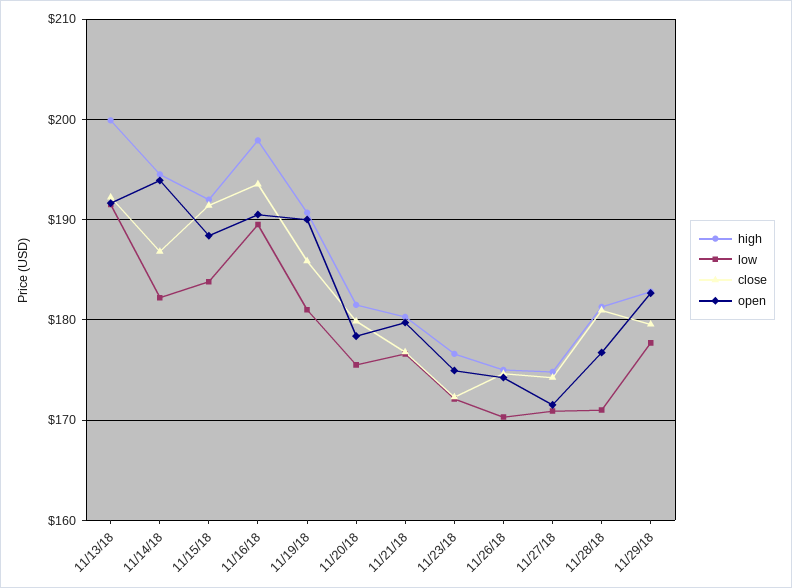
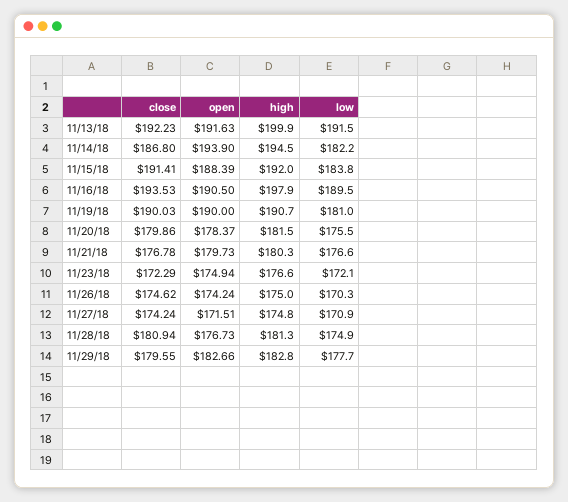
  {
    "high": {
      "11/13/18": 199.9,
      "11/14/18": 194.5,
      "11/15/18": 192,
      "11/16/18": 197.9,
      "11/19/18": 190.7,
      "11/20/18": 181.5,
      "11/21/18": 180.3,
      "11/23/18": 176.6,
      "11/26/18": 175,
      "11/27/18": 174.8,
      "11/28/18": 181.3,
      "11/29/18": 182.8
    },
    "low": {
      "11/13/18": 191.5,
      "11/14/18": 182.2,
      "11/15/18": 183.8,
      "11/16/18": 189.5,
      "11/19/18": 181,
      "11/20/18": 175.5,
      "11/21/18": 176.6,
      "11/23/18": 172.1,
      "11/26/18": 170.3,
      "11/27/18": 170.9,
-     "11/28/18": 171,
+     "11/28/18": 174.9,
      "11/29/18": 177.7
    },
    "close": {
      "11/13/18": 192.23,
      "11/14/18": 186.8,
      "11/15/18": 191.41,
      "11/16/18": 193.53,
-     "11/19/18": 186,
+     "11/19/18": 190.03,
      "11/20/18": 179.86,
      "11/21/18": 176.78,
      "11/23/18": 172.29,
      "11/26/18": 174.62,
      "11/27/18": 174.24,
      "11/28/18": 180.94,
      "11/29/18": 179.55
    },
    "open": {
      "11/13/18": 191.63,
      "11/14/18": 193.9,
      "11/15/18": 188.39,
      "11/16/18": 190.5,
      "11/19/18": 190,
      "11/20/18": 178.37,
      "11/21/18": 179.73,
      "11/23/18": 174.94,
      "11/26/18": 174.24,
      "11/27/18": 171.51,
      "11/28/18": 176.73,
      "11/29/18": 182.66
    }
  }

